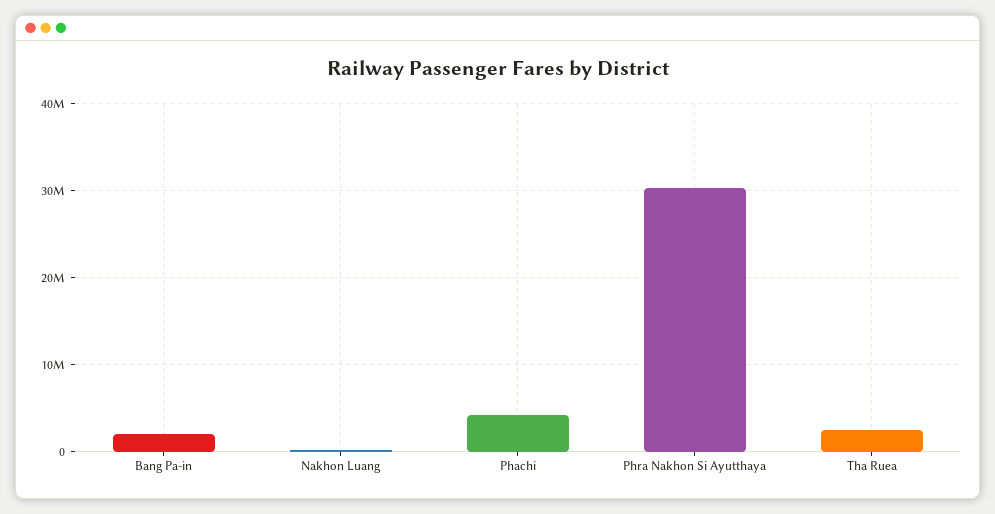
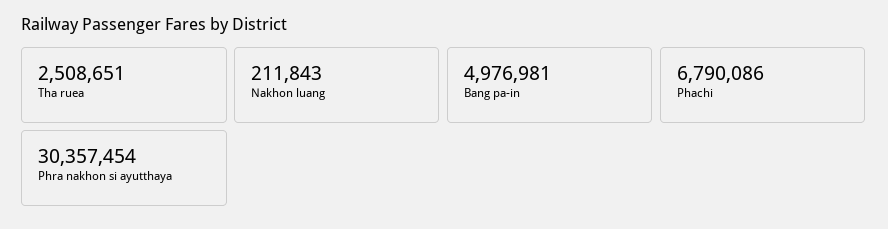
  {
-   "Bang Pa-in": 2000000,
+   "Bang Pa-in": 4976981,
    "Nakhon Luang": 211843,
-   "Phachi": 4000000,
+   "Phachi": 6790086,
    "Phra Nakhon Si Ayutthaya": 30357454,
    "Tha Ruea": 2508651
  }

